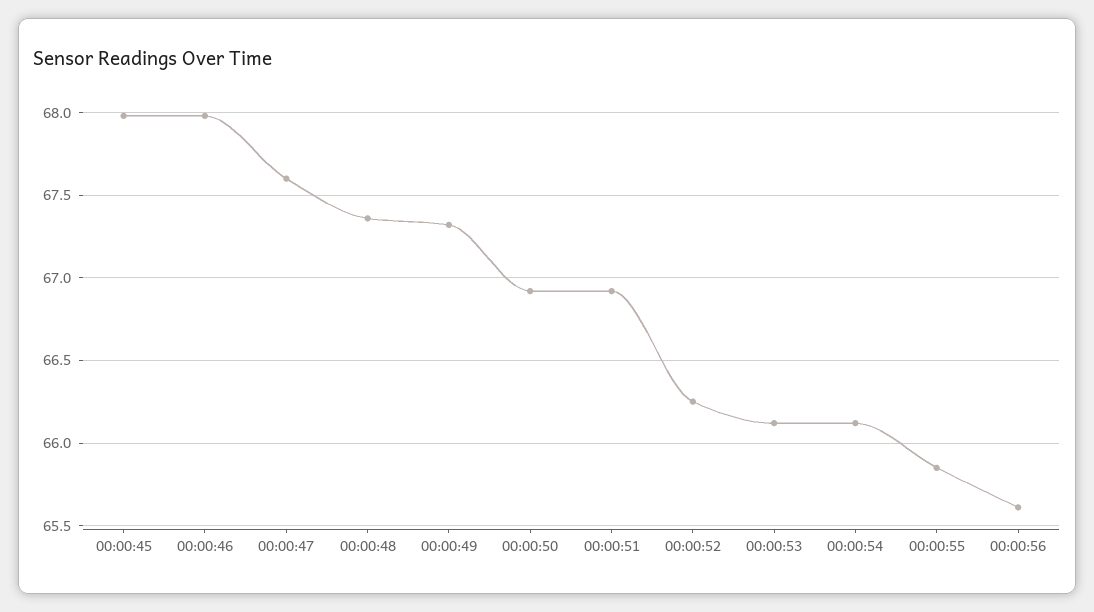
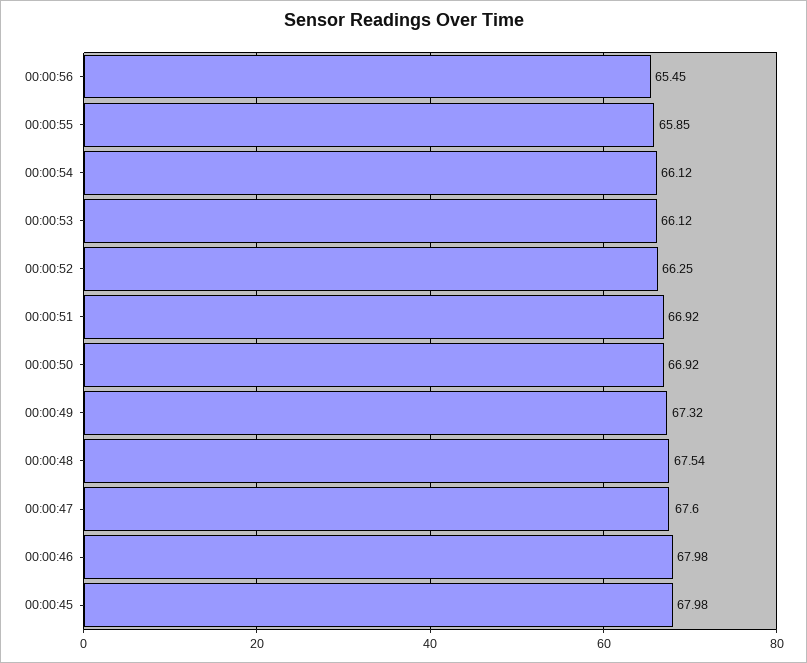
  {
    "00:00:45": 67.98,
    "00:00:46": 67.98,
    "00:00:47": 67.6,
-   "00:00:48": 67.35,
+   "00:00:48": 67.54,
    "00:00:49": 67.32,
    "00:00:50": 66.92,
    "00:00:51": 66.92,
    "00:00:52": 66.25,
    "00:00:53": 66.12,
    "00:00:54": 66.12,
    "00:00:55": 65.85,
-   "00:00:56": 65.6
+   "00:00:56": 65.45
  }

